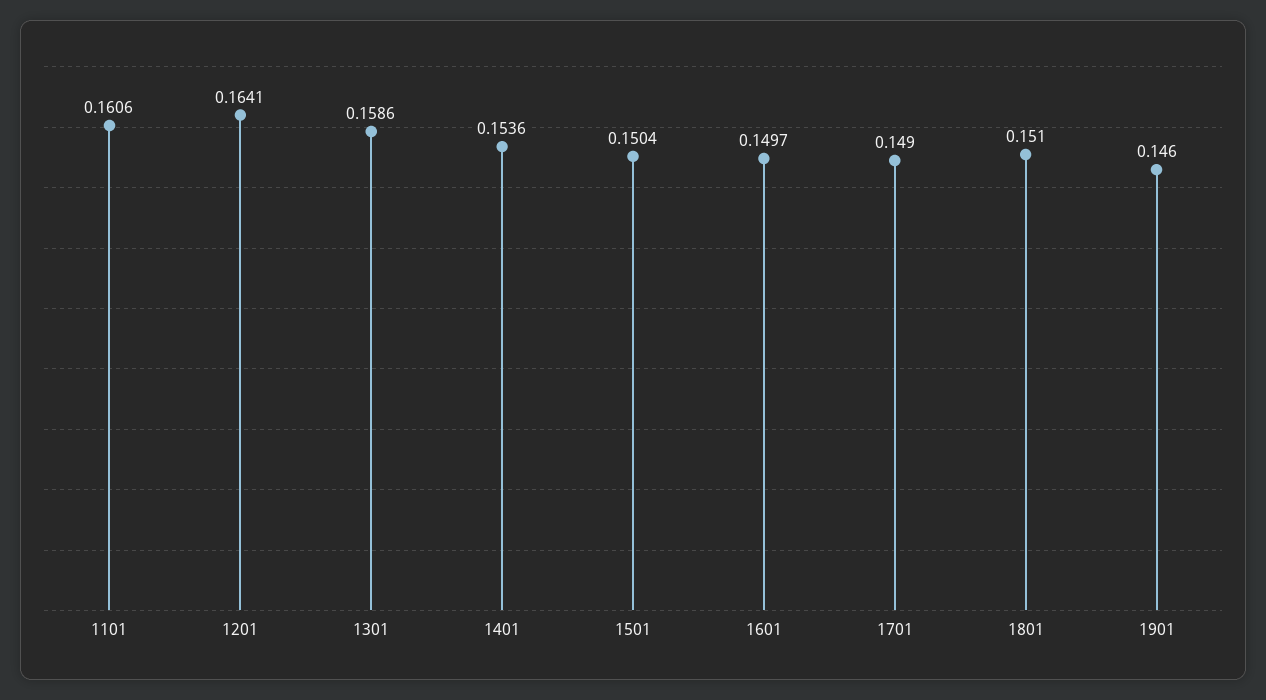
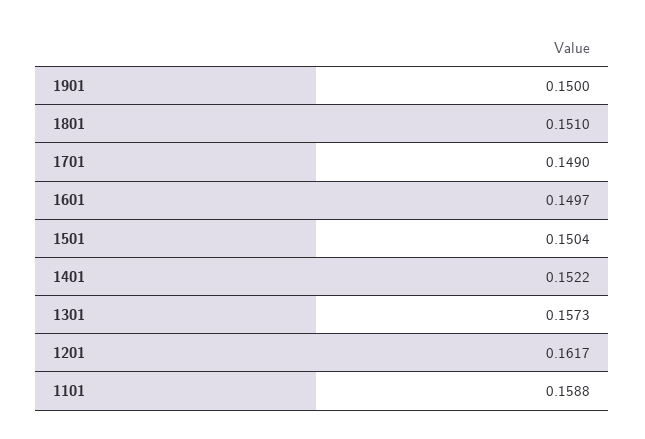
  {
-   "1101": 0.1606,
+   "1101": 0.1588,
-   "1201": 0.1641,
+   "1201": 0.1617,
-   "1301": 0.1586,
+   "1301": 0.1573,
-   "1401": 0.1536,
+   "1401": 0.1522,
    "1501": 0.1504,
    "1601": 0.1497,
    "1701": 0.149,
    "1801": 0.151,
-   "1901": 0.146
+   "1901": 0.15
  }

